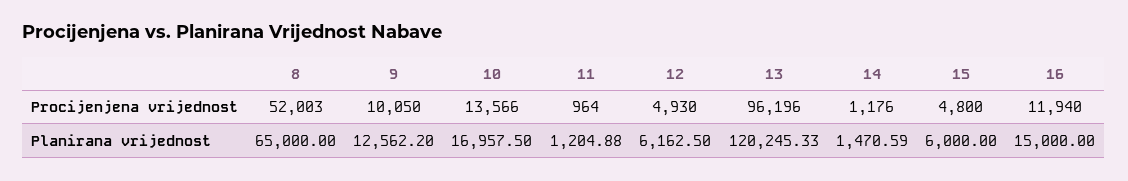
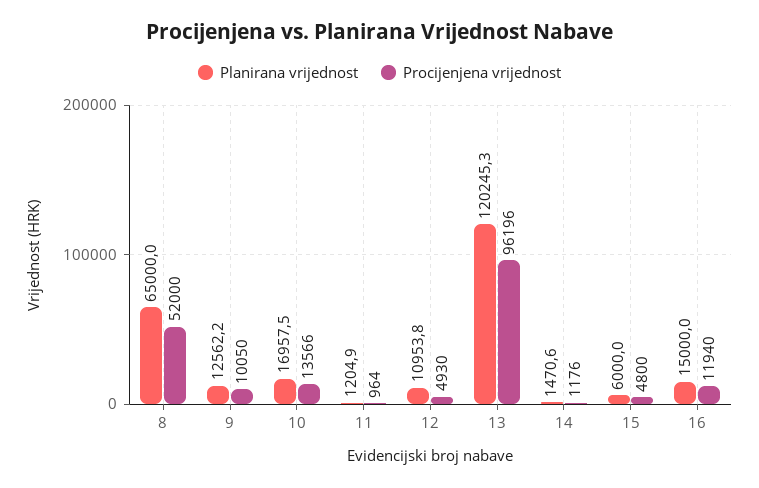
  {
    "Procijenjena vrijednost": {
-     "8": 52003,
+     "8": 52000,
      "9": 10050,
      "10": 13566,
      "11": 964,
      "12": 4930,
      "13": 96196,
      "14": 1176,
      "15": 4800,
      "16": 11940
    },
    "Planirana vrijednost": {
      "8": 65000,
      "9": 12562.2,
      "10": 16957.5,
      "11": 1204.88,
-     "12": 6162.5,
+     "12": 10953.8,
      "13": 120245.33,
      "14": 1470.59,
      "15": 6000,
      "16": 15000
    }
  }

